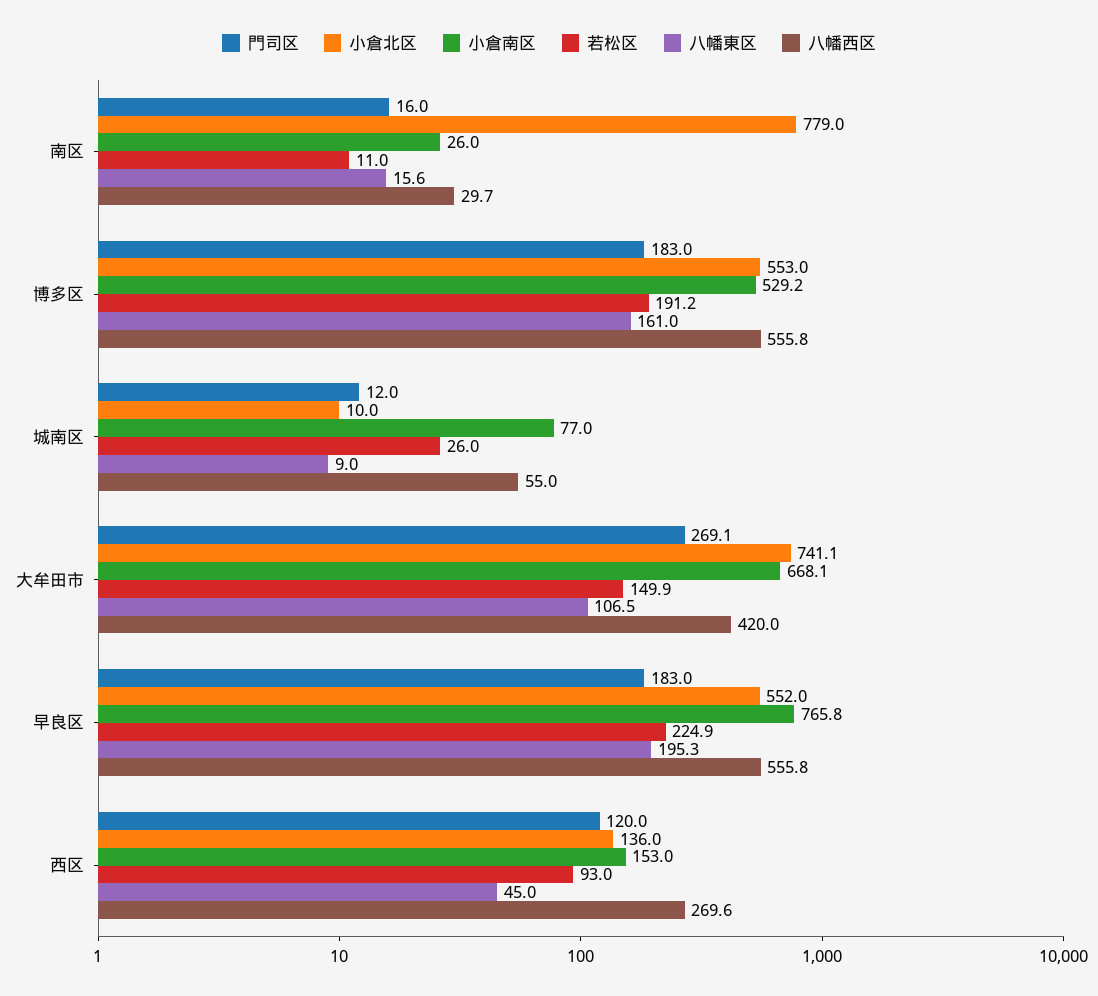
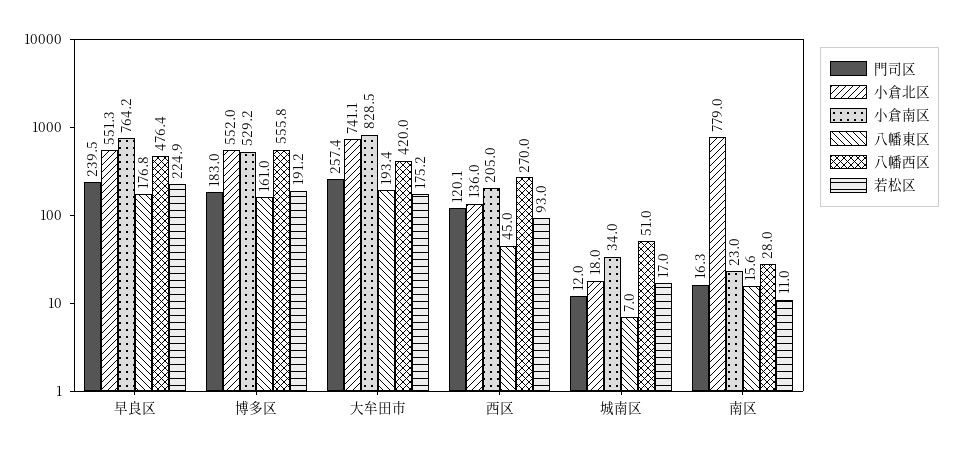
  {
    "門司区": {
-     "南区": 16,
+     "南区": 16.3,
      "博多区": 183,
      "城南区": 12,
-     "大牟田市": 269.1,
+     "大牟田市": 257.4,
-     "早良区": 183,
+     "早良区": 239.5,
-     "西区": 120
+     "西区": 120.1
    },
    "小倉北区": {
      "南区": 779,
-     "博多区": 553,
+     "博多区": 552,
-     "城南区": 10,
+     "城南区": 18,
      "大牟田市": 741.1,
-     "早良区": 552,
+     "早良区": 551.3,
      "西区": 136
    },
    "小倉南区": {
-     "南区": 26,
+     "南区": 23,
      "博多区": 529.2,
-     "城南区": 77,
+     "城南区": 34,
-     "大牟田市": 668.1,
+     "大牟田市": 828.5,
-     "早良区": 765.8,
+     "早良区": 764.2,
-     "西区": 153
+     "西区": 205
    },
    "若松区": {
      "南区": 11,
      "博多区": 191.2,
-     "城南区": 26,
+     "城南区": 17,
-     "大牟田市": 149.9,
+     "大牟田市": 175.2,
      "早良区": 224.9,
      "西区": 93
    },
    "八幡東区": {
      "南区": 15.6,
      "博多区": 161,
-     "城南区": 9,
+     "城南区": 7,
-     "大牟田市": 106.5,
+     "大牟田市": 193.4,
-     "早良区": 195.3,
+     "早良区": 176.8,
      "西区": 45
    },
    "八幡西区": {
-     "南区": 29.7,
+     "南区": 28,
      "博多区": 555.8,
-     "城南区": 55,
+     "城南区": 51,
      "大牟田市": 420,
-     "早良区": 555.8,
+     "早良区": 476.4,
-     "西区": 269.6
+     "西区": 270
    }
  }

